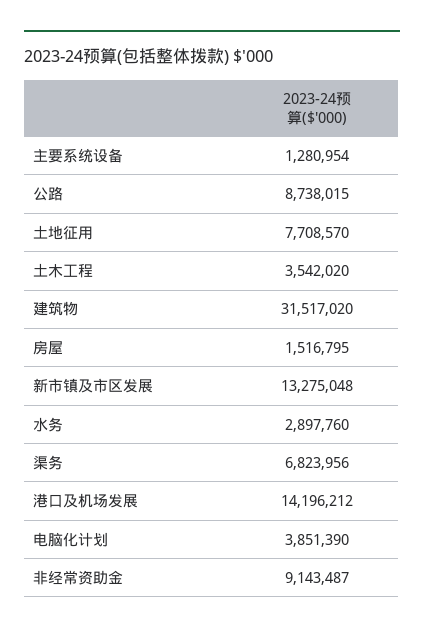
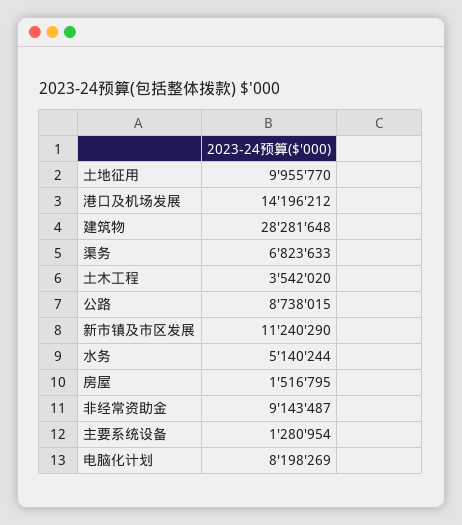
  {
    "主要系统设备": 1280954,
    "公路": 8738015,
-   "土地征用": 7708570,
+   "土地征用": 9955770,
    "土木工程": 3542020,
-   "建筑物": 31517020,
+   "建筑物": 28281648,
    "房屋": 1516795,
-   "新市镇及市区发展": 13275048,
+   "新市镇及市区发展": 11240290,
-   "水务": 2897760,
+   "水务": 5140244,
-   "渠务": 6823956,
+   "渠务": 6823633,
    "港口及机场发展": 14196212,
-   "电脑化计划": 3851390,
+   "电脑化计划": 8198269,
    "非经常资助金": 9143487
  }

